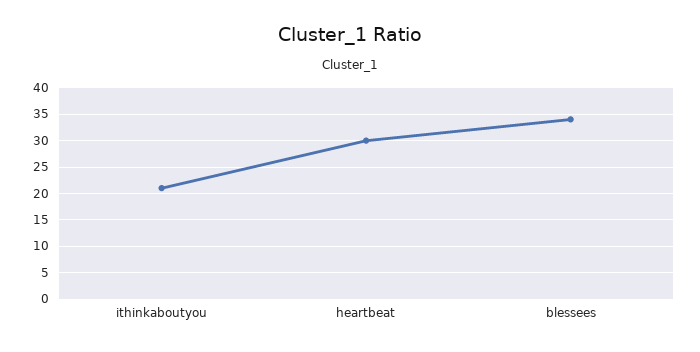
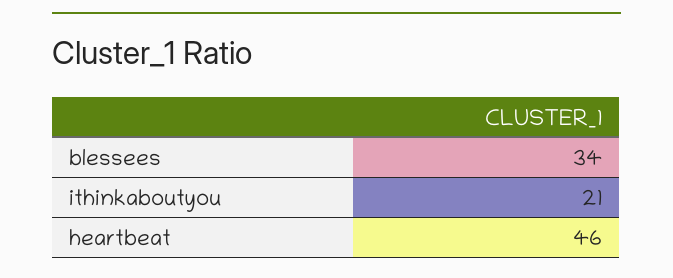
  {
    "ithinkaboutyou": 21,
-   "heartbeat": 30,
+   "heartbeat": 46,
    "blessees": 34
  }

